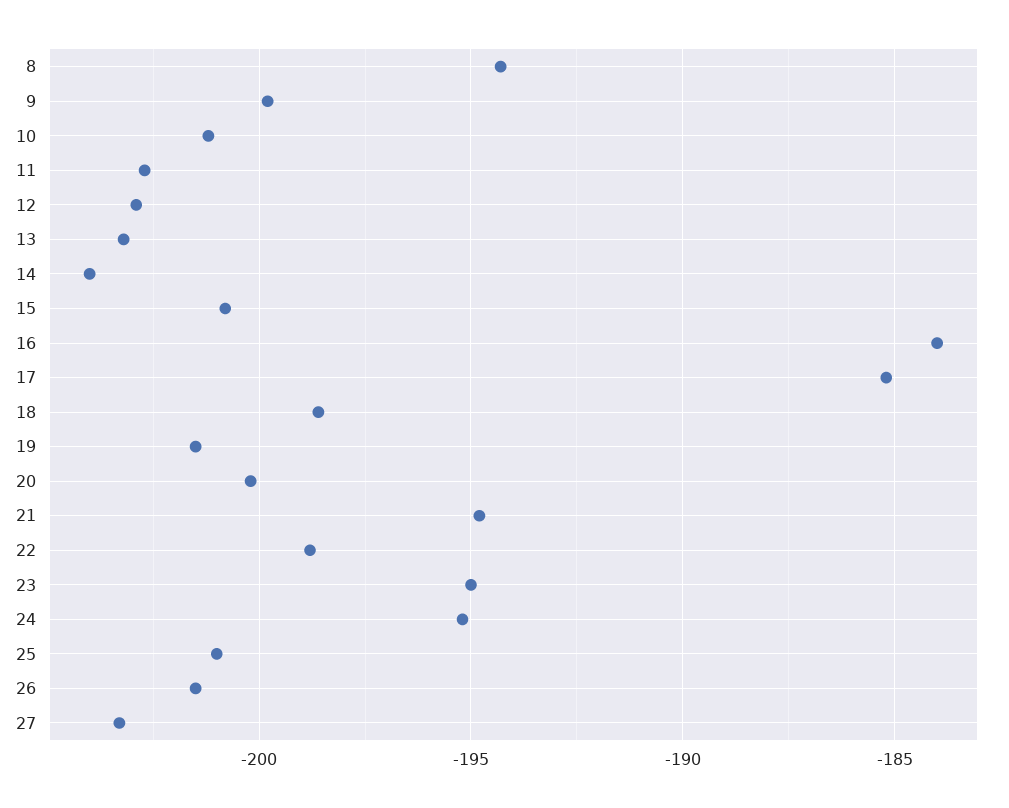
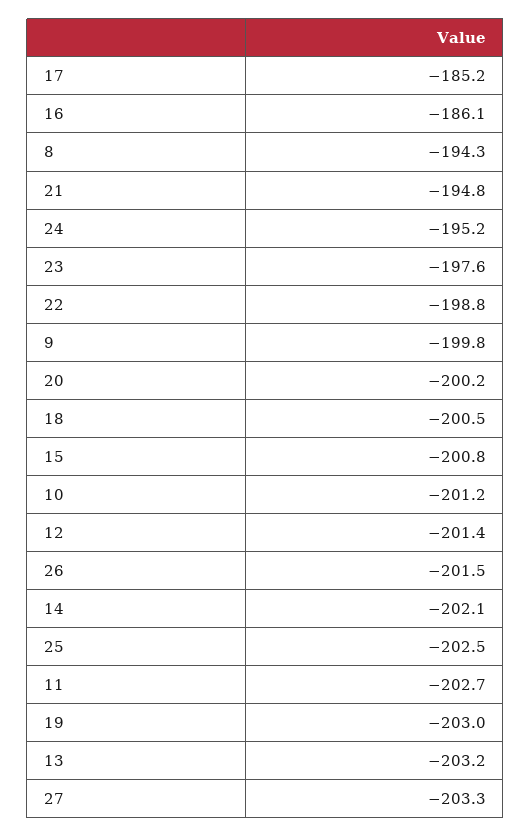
  {
    "8": -194.3,
    "9": -199.8,
    "10": -201.2,
    "11": -202.7,
-   "12": -203,
+   "12": -201.4,
    "13": -203.2,
-   "14": -204,
+   "14": -202.1,
    "15": -200.8,
-   "16": -184,
+   "16": -186.1,
    "17": -185.2,
-   "18": -198.5,
+   "18": -200.5,
-   "19": -201.5,
+   "19": -203,
    "20": -200.2,
    "21": -194.8,
    "22": -198.8,
-   "23": -195,
+   "23": -197.6,
    "24": -195.2,
-   "25": -201,
+   "25": -202.5,
    "26": -201.5,
    "27": -203.3
  }

